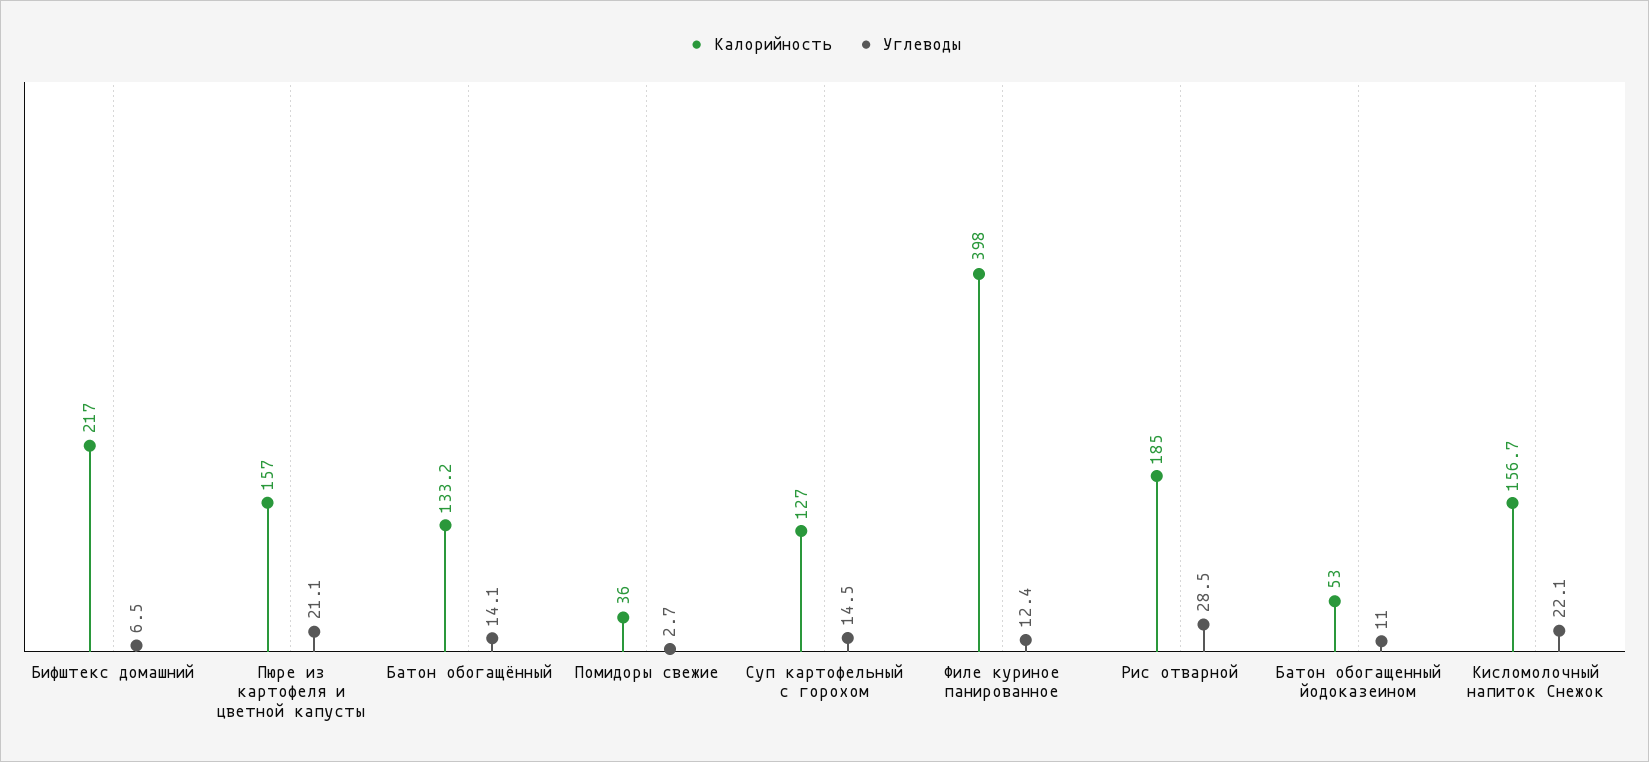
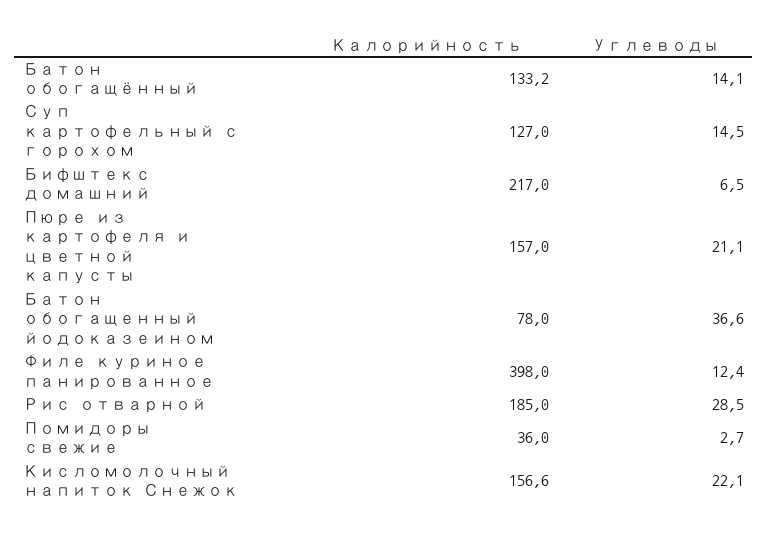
  {
    "Калорийность": {
      "Бифштекс домашний": 217,
      "Пюре из картофеля и цветной капусты": 157,
      "Батон обогащённый": 133.2,
      "Помидоры свежие": 36,
      "Суп картофельный с горохом": 127,
      "Филе куриное панированное": 398,
      "Рис отварной": 185,
-     "Батон обогащенный йодоказеином": 53,
+     "Батон обогащенный йодоказеином": 78,
-     "Кисломолочный напиток Снежок": 156.7
+     "Кисломолочный напиток Снежок": 156.6
    },
    "Углеводы": {
      "Бифштекс домашний": 6.5,
      "Пюре из картофеля и цветной капусты": 21.1,
      "Батон обогащённый": 14.1,
      "Помидоры свежие": 2.7,
      "Суп картофельный с горохом": 14.5,
      "Филе куриное панированное": 12.4,
      "Рис отварной": 28.5,
-     "Батон обогащенный йодоказеином": 11,
+     "Батон обогащенный йодоказеином": 36.6,
      "Кисломолочный напиток Снежок": 22.1
    }
  }

